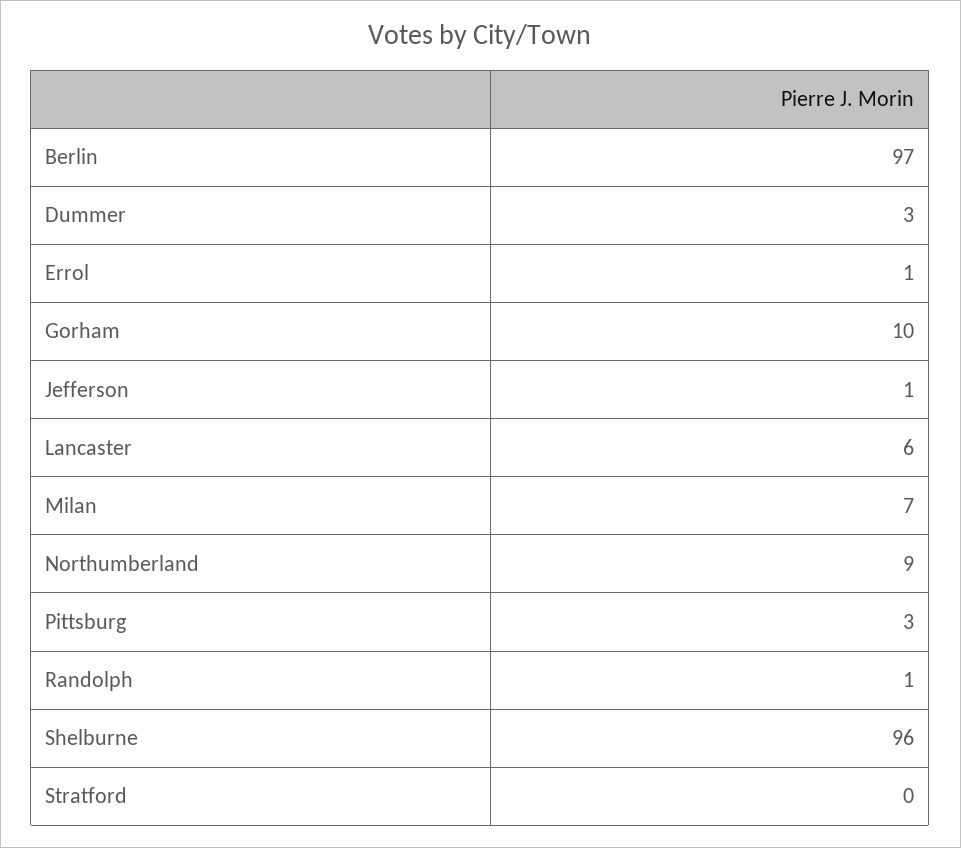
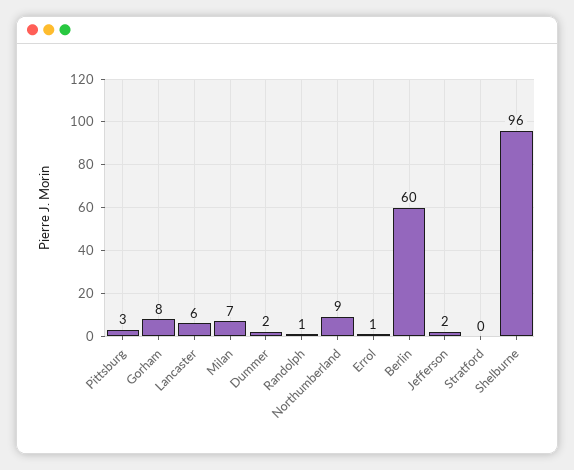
  {
-   "Berlin": 97,
+   "Berlin": 60,
-   "Dummer": 3,
+   "Dummer": 2,
    "Errol": 1,
-   "Gorham": 10,
+   "Gorham": 8,
-   "Jefferson": 1,
+   "Jefferson": 2,
    "Lancaster": 6,
    "Milan": 7,
    "Northumberland": 9,
    "Pittsburg": 3,
    "Randolph": 1,
    "Shelburne": 96,
    "Stratford": 0
  }

